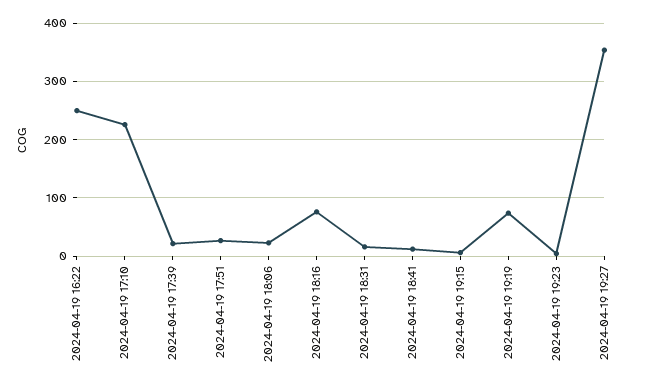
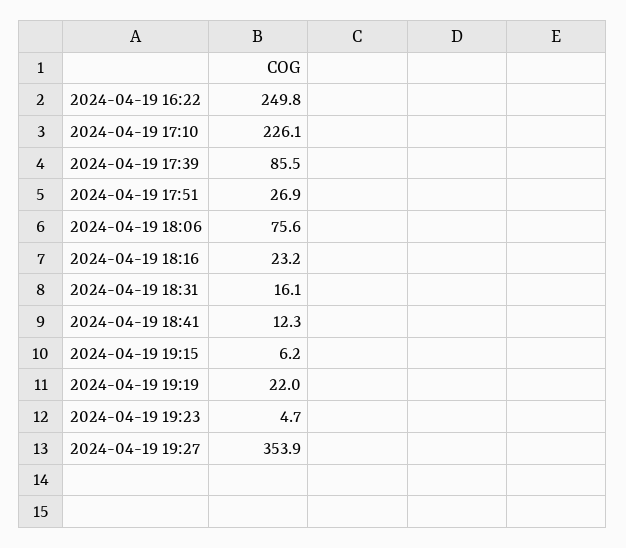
  {
    "2024-04-19 16:22": 249.8,
    "2024-04-19 17:10": 226.1,
-   "2024-04-19 17:39": 20,
+   "2024-04-19 17:39": 85.5,
    "2024-04-19 17:51": 26.9,
-   "2024-04-19 18:06": 20,
+   "2024-04-19 18:06": 75.6,
-   "2024-04-19 18:16": 80,
+   "2024-04-19 18:16": 23.2,
    "2024-04-19 18:31": 16.1,
    "2024-04-19 18:41": 12.3,
    "2024-04-19 19:15": 6.2,
-   "2024-04-19 19:19": 80,
+   "2024-04-19 19:19": 22,
    "2024-04-19 19:23": 4.7,
    "2024-04-19 19:27": 353.9
  }

